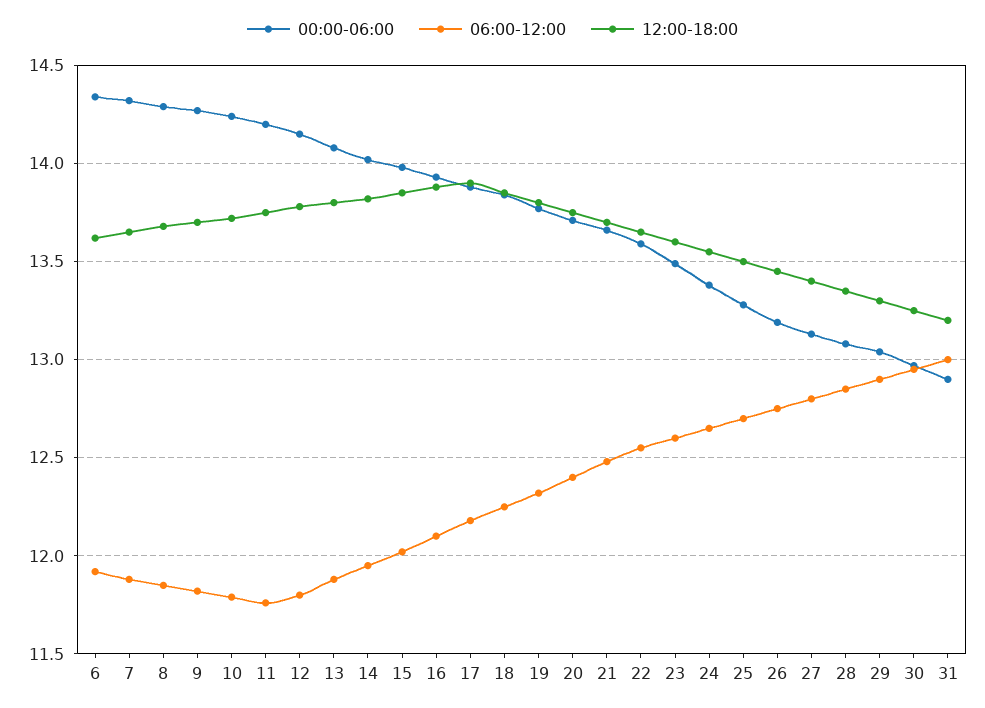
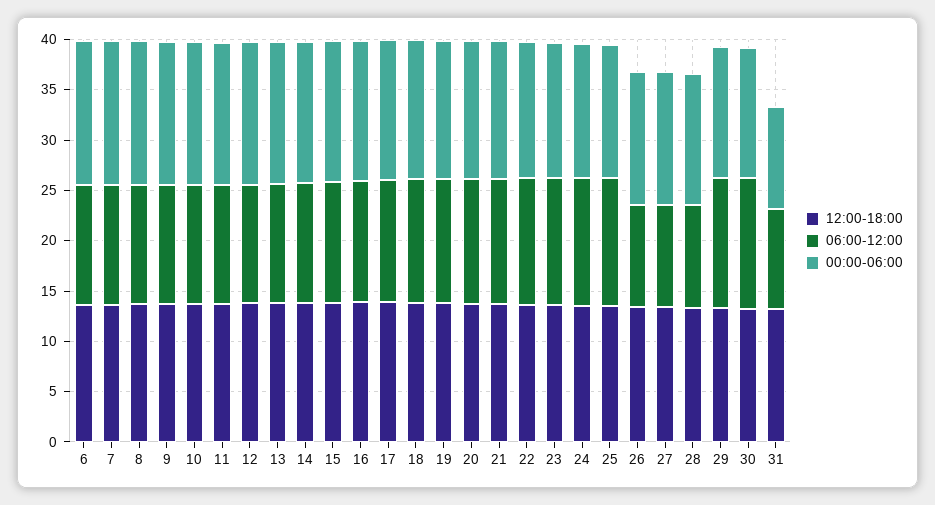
  {
    "00:00-06:00": {
      "6": 14.35,
      "7": 14.3,
      "8": 14.3,
      "9": 14.25,
      "10": 14.25,
      "11": 14.2,
      "12": 14.15,
      "13": 14.1,
      "14": 14,
      "15": 14,
      "16": 13.95,
      "17": 13.9,
      "18": 13.85,
      "19": 13.75,
      "20": 13.7,
      "21": 13.65,
      "22": 13.6,
      "23": 13.5,
      "24": 13.4,
      "25": 13.3,
      "26": 13.2,
      "27": 13.15,
      "28": 13.1,
      "29": 13.05,
      "30": 12.95,
-     "31": 12.9
+     "31": 10
    },
    "06:00-12:00": {
      "6": 11.9,
      "7": 11.9,
      "8": 11.85,
      "9": 11.8,
      "10": 11.8,
      "11": 11.75,
      "12": 11.8,
      "13": 11.9,
      "14": 11.95,
      "15": 12,
      "16": 12.1,
      "17": 12.2,
      "18": 12.25,
      "19": 12.3,
      "20": 12.4,
      "21": 12.5,
      "22": 12.55,
      "23": 12.6,
      "24": 12.65,
      "25": 12.7,
-     "26": 12.75,
+     "26": 10,
-     "27": 12.8,
+     "27": 10,
-     "28": 12.85,
+     "28": 10,
      "29": 12.9,
      "30": 12.95,
-     "31": 13
+     "31": 10
    },
    "12:00-18:00": {
      "6": 13.6,
      "7": 13.65,
      "8": 13.7,
      "9": 13.7,
      "10": 13.7,
      "11": 13.75,
      "12": 13.8,
      "13": 13.8,
      "14": 13.8,
      "15": 13.85,
      "16": 13.9,
      "17": 13.9,
      "18": 13.85,
      "19": 13.8,
      "20": 13.75,
      "21": 13.7,
      "22": 13.65,
      "23": 13.6,
      "24": 13.55,
      "25": 13.5,
      "26": 13.45,
      "27": 13.4,
      "28": 13.35,
      "29": 13.3,
      "30": 13.25,
      "31": 13.2
    }
  }

